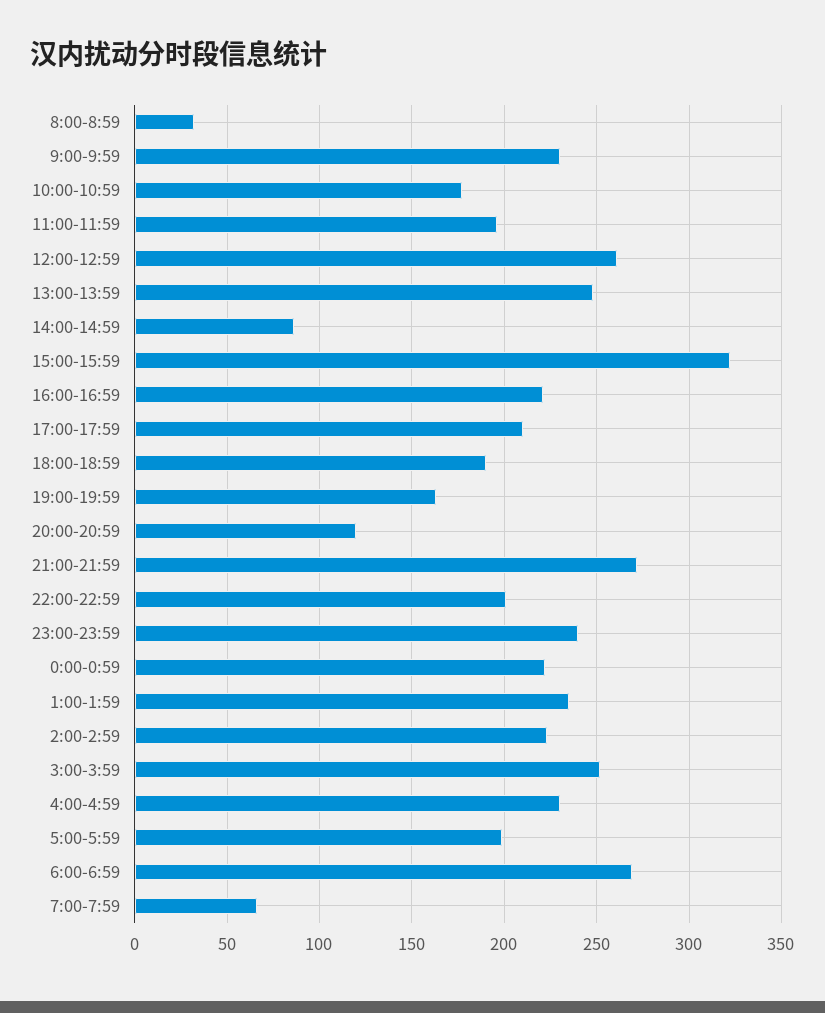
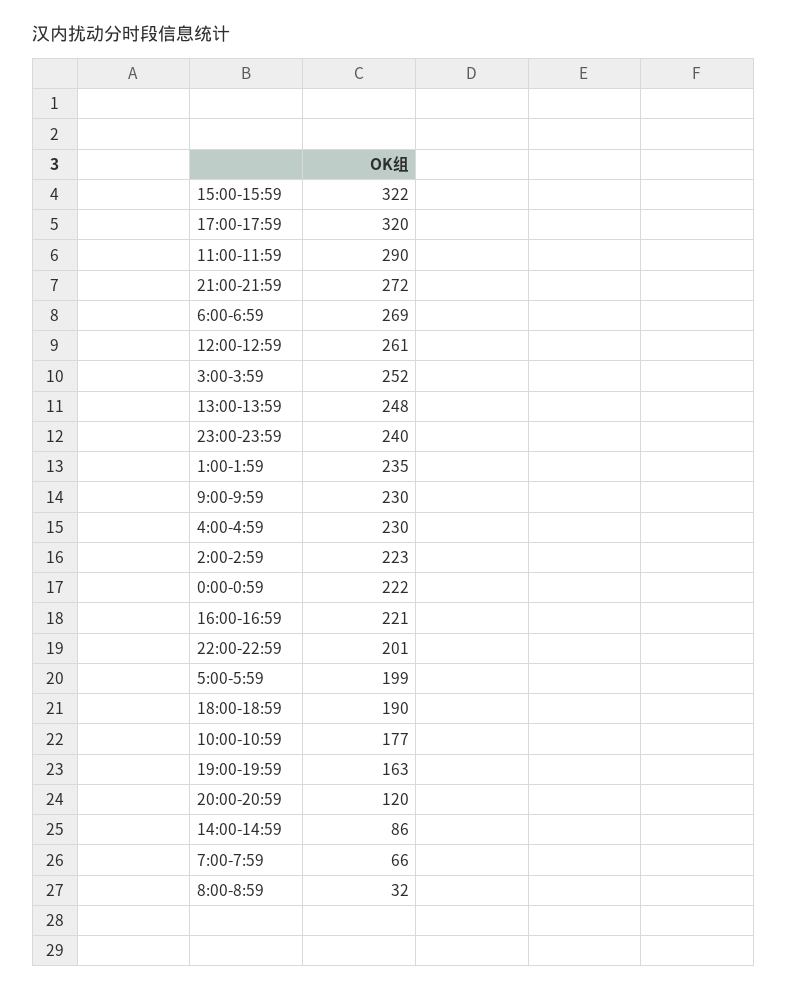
  {
    "8:00-8:59": 32,
    "9:00-9:59": 230,
    "10:00-10:59": 177,
-   "11:00-11:59": 195,
+   "11:00-11:59": 290,
    "12:00-12:59": 261,
    "13:00-13:59": 248,
    "14:00-14:59": 86,
    "15:00-15:59": 322,
    "16:00-16:59": 221,
-   "17:00-17:59": 210,
+   "17:00-17:59": 320,
    "18:00-18:59": 190,
    "19:00-19:59": 163,
    "20:00-20:59": 120,
    "21:00-21:59": 272,
    "22:00-22:59": 201,
    "23:00-23:59": 240,
    "0:00-0:59": 222,
    "1:00-1:59": 235,
    "2:00-2:59": 223,
    "3:00-3:59": 252,
    "4:00-4:59": 230,
    "5:00-5:59": 199,
    "6:00-6:59": 269,
    "7:00-7:59": 66
  }

